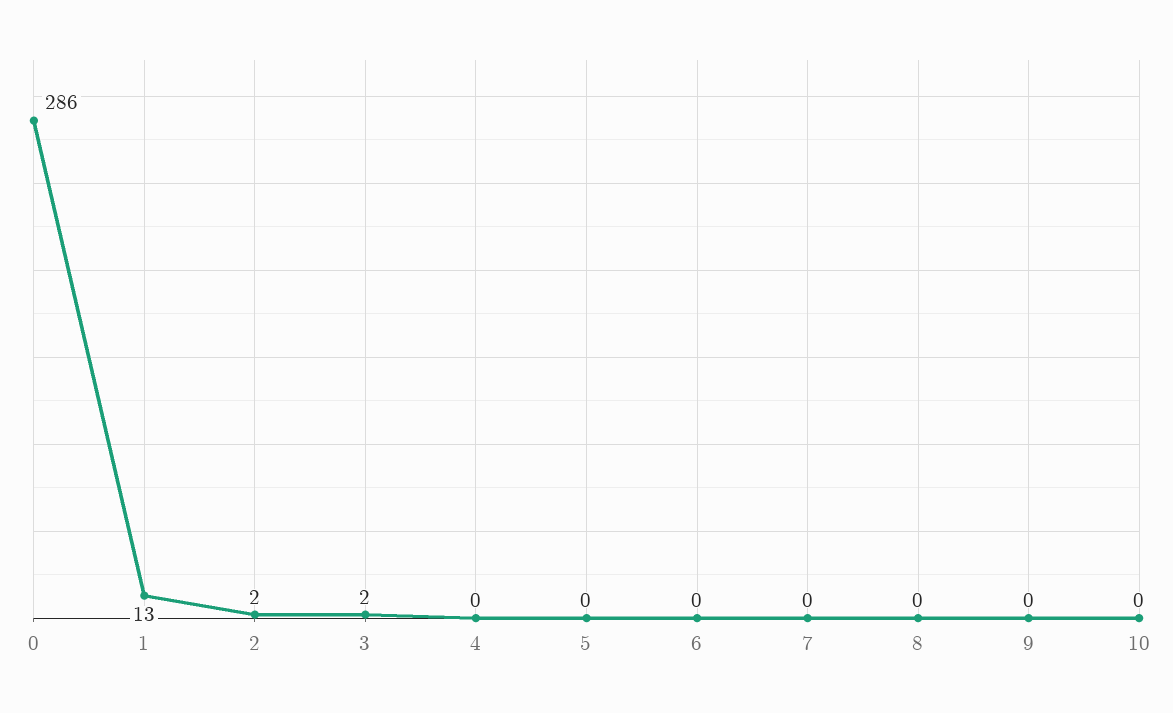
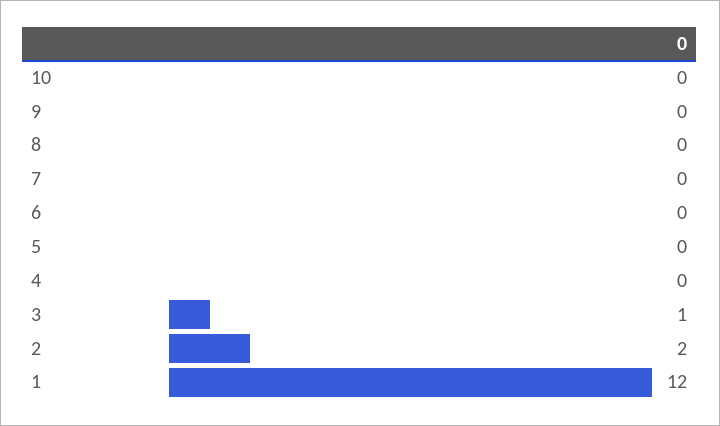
  {
-   "0": 286,
-   "1": 13,
+   "1": 12,
    "2": 2,
-   "3": 2,
+   "3": 1,
    "4": 0,
    "5": 0,
    "6": 0,
    "7": 0,
    "8": 0,
    "9": 0,
    "10": 0
  }

